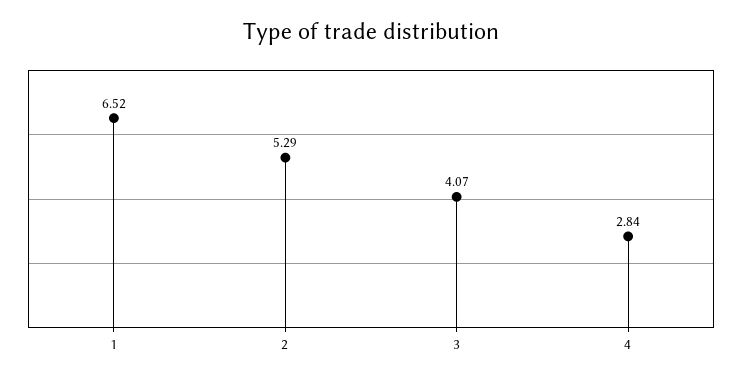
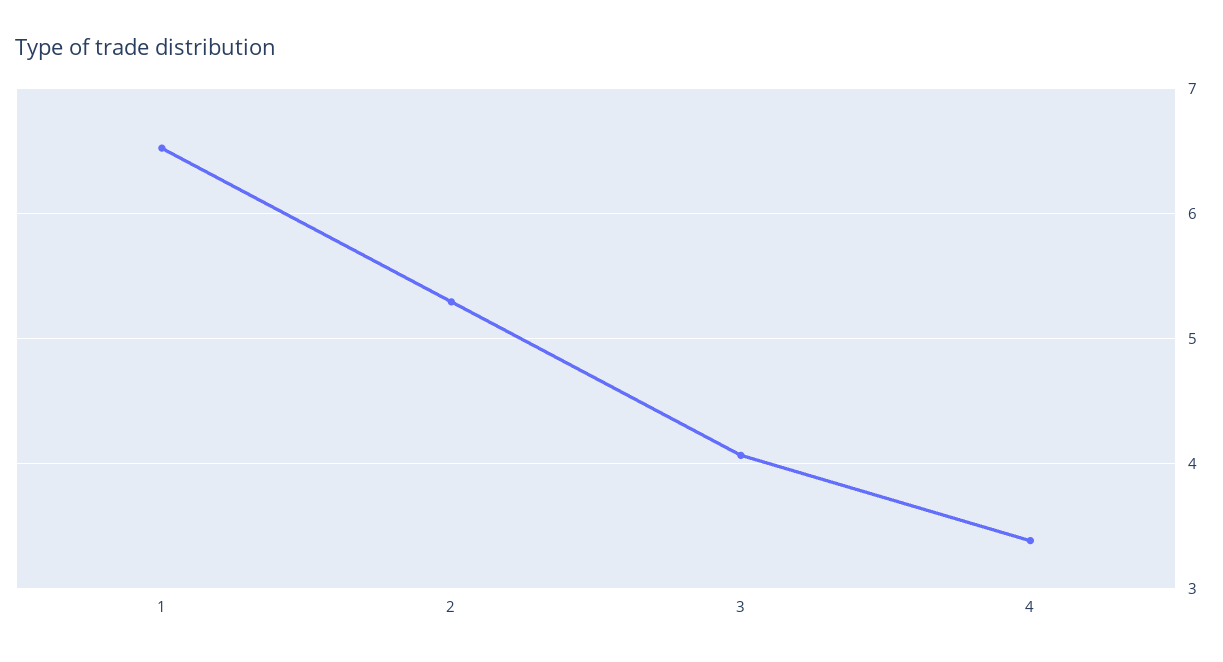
  {
    "1": 6.52,
    "2": 5.29,
    "3": 4.07,
-   "4": 2.84
+   "4": 3.4
  }

